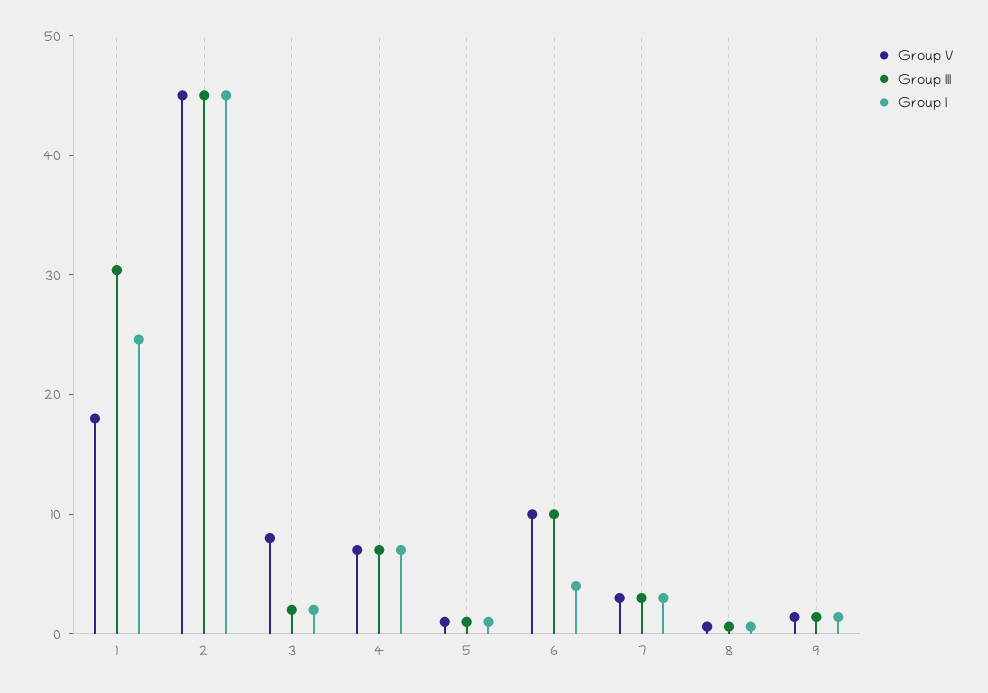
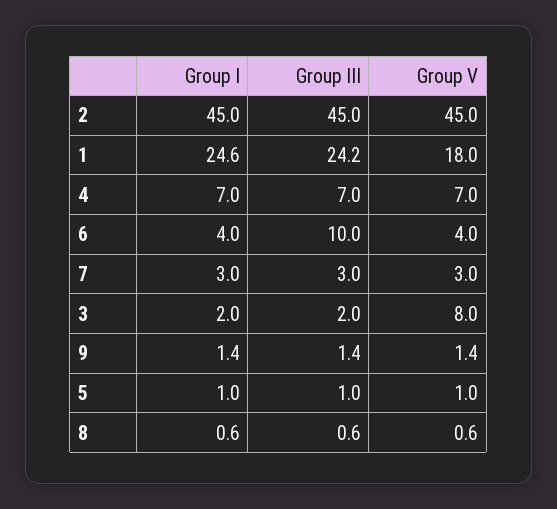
  {
    "Group V": {
      "1": 18,
      "2": 45,
      "3": 8,
      "4": 7,
      "5": 1,
-     "6": 10,
+     "6": 4,
      "7": 3,
      "8": 0.6,
      "9": 1.4
    },
    "Group III": {
-     "1": 30,
+     "1": 24.2,
      "2": 45,
      "3": 2,
      "4": 7,
      "5": 1,
      "6": 10,
      "7": 3,
      "8": 0.6,
      "9": 1.4
    },
    "Group I": {
      "1": 24.6,
      "2": 45,
      "3": 2,
      "4": 7,
      "5": 1,
      "6": 4,
      "7": 3,
      "8": 0.6,
      "9": 1.4
    }
  }

